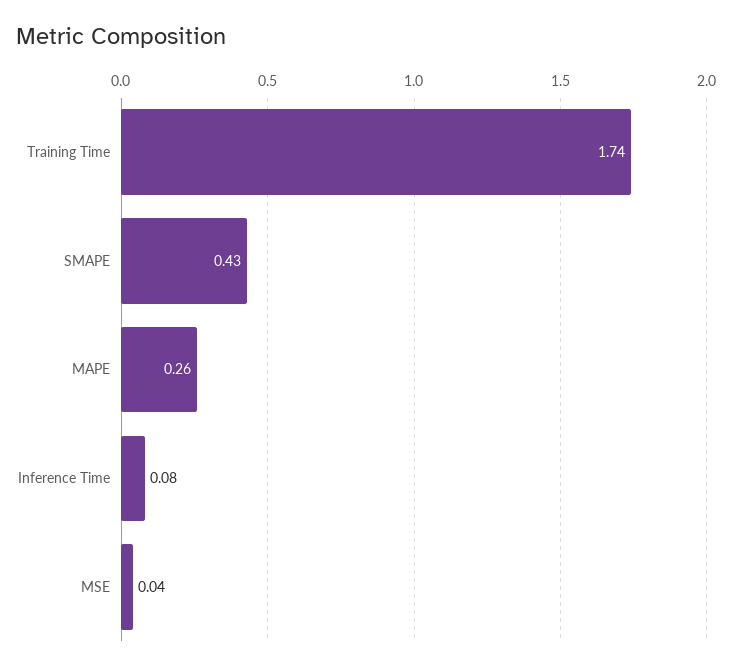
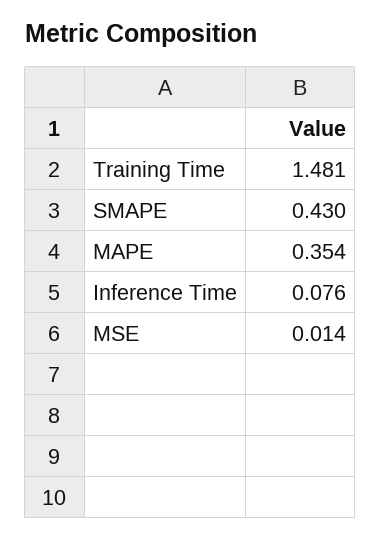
  {
-   "Training Time": 1.74,
+   "Training Time": 1.481,
    "SMAPE": 0.43,
-   "MAPE": 0.26,
+   "MAPE": 0.354,
    "Inference Time": 0.076,
-   "MSE": 0.04
+   "MSE": 0.014
  }

